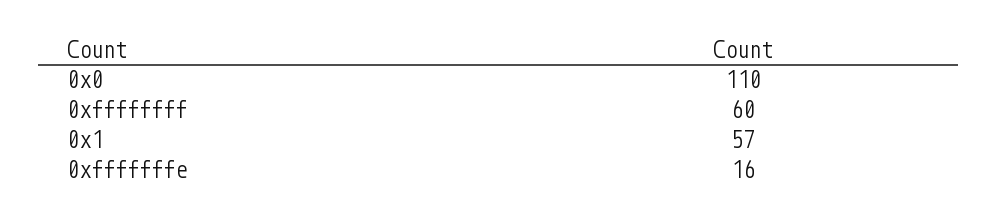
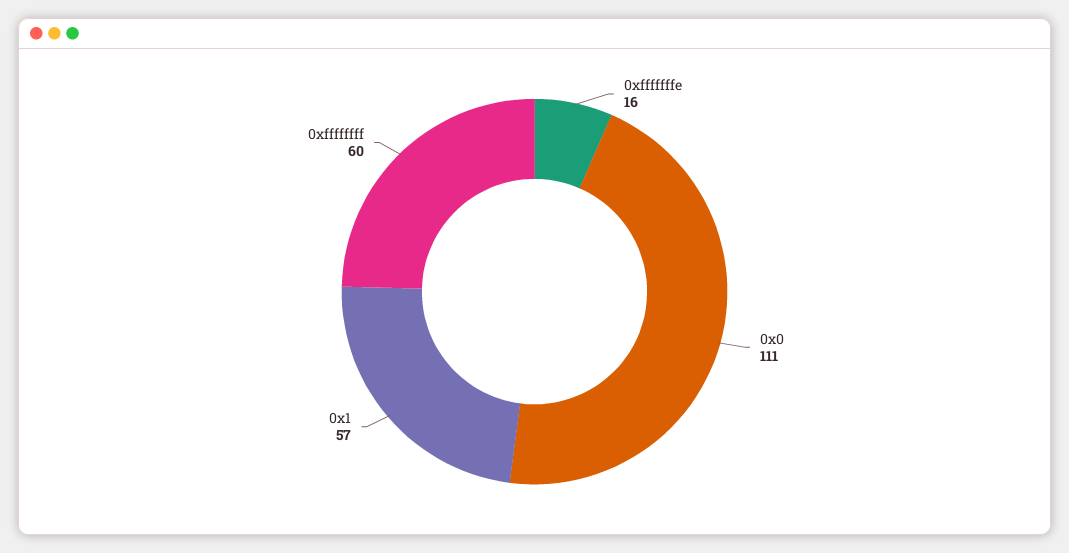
  {
-   "0x0": 110,
+   "0x0": 111,
    "0xffffffff": 60,
    "0x1": 57,
    "0xfffffffe": 16
  }

